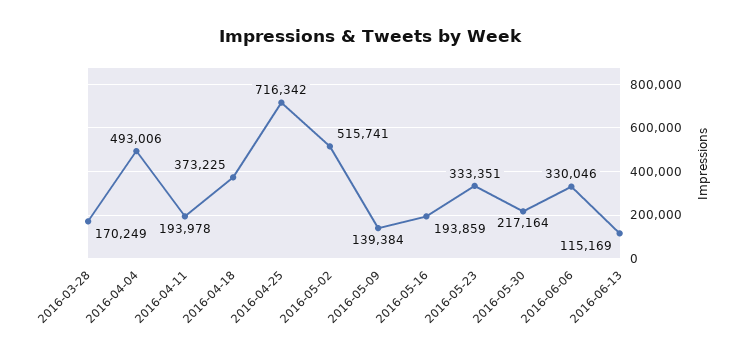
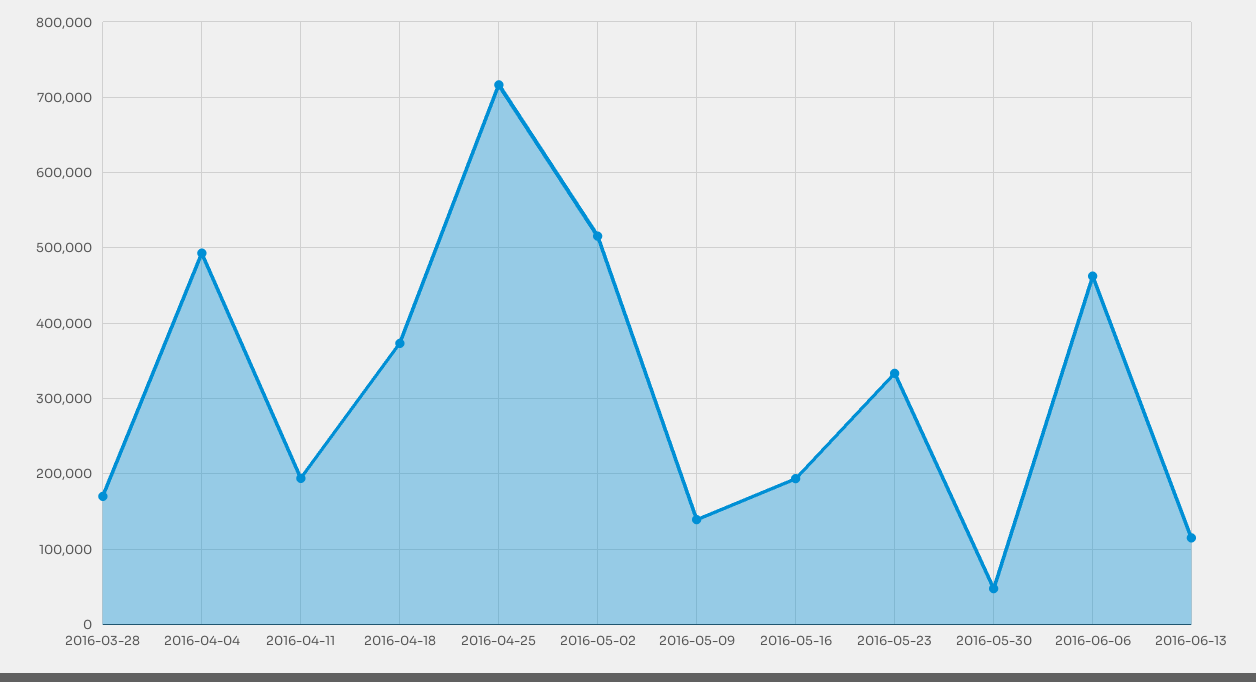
  {
    "2016-03-28": 170249,
    "2016-04-04": 493006,
    "2016-04-11": 193978,
    "2016-04-18": 373225,
    "2016-04-25": 716342,
    "2016-05-02": 515741,
    "2016-05-09": 139384,
    "2016-05-16": 193859,
    "2016-05-23": 333351,
-   "2016-05-30": 217164,
+   "2016-05-30": 50000,
-   "2016-06-06": 330046,
+   "2016-06-06": 460000,
    "2016-06-13": 115169
  }

